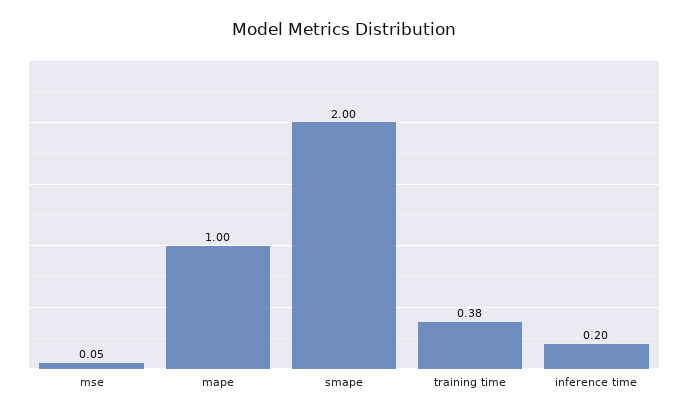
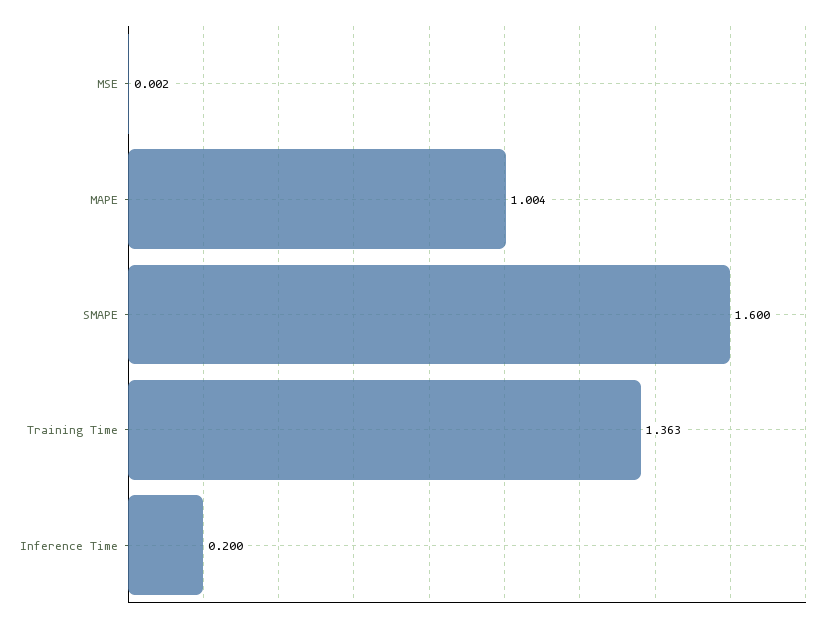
  {
-   "mse": 0.05,
+   "mse": 0.002,
    "mape": 1.004,
-   "smape": 2,
+   "smape": 1.6,
-   "training time": 0.38,
+   "training time": 1.363,
    "inference time": 0.2
  }

